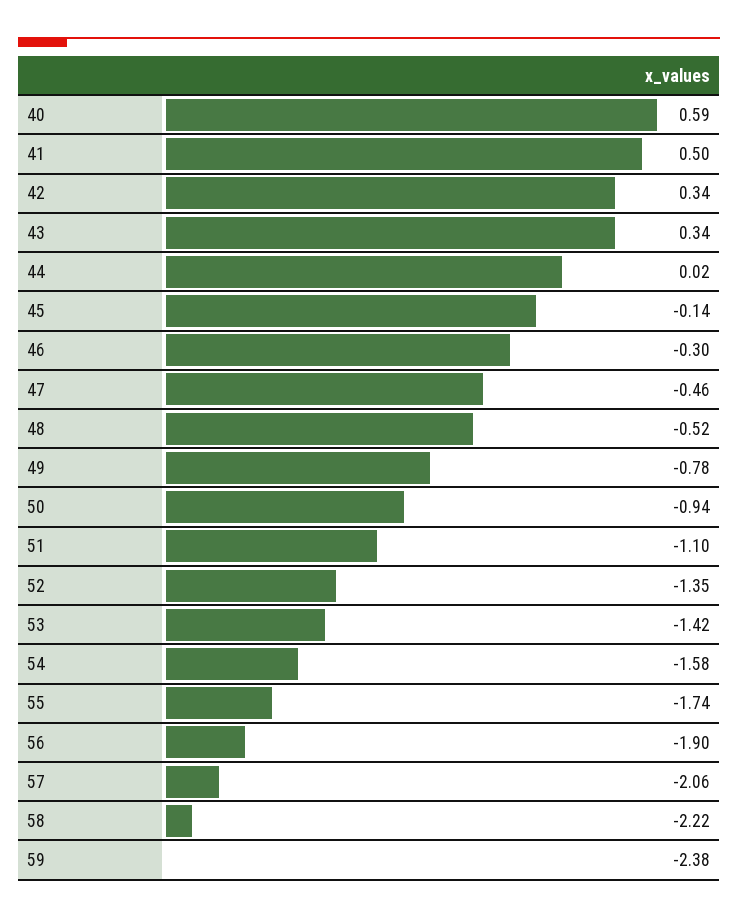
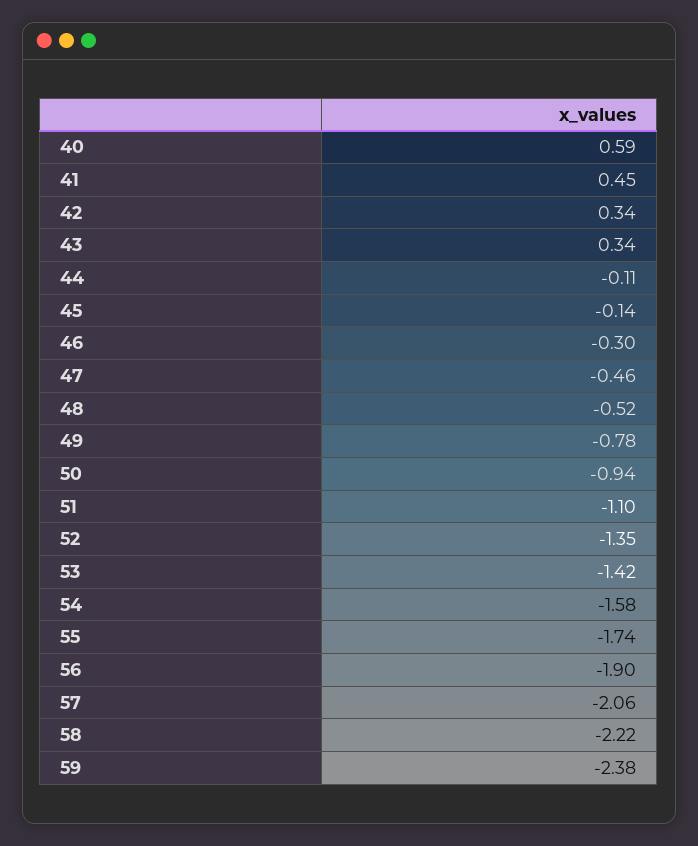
  {
    "40": 0.59,
-   "41": 0.5,
+   "41": 0.45,
    "42": 0.34,
    "43": 0.34,
-   "44": 0.02,
+   "44": -0.11,
    "45": -0.14,
    "46": -0.3,
    "47": -0.46,
    "48": -0.52,
    "49": -0.78,
    "50": -0.94,
    "51": -1.1,
    "52": -1.35,
    "53": -1.42,
    "54": -1.58,
    "55": -1.74,
    "56": -1.9,
    "57": -2.06,
    "58": -2.22,
    "59": -2.38
  }

